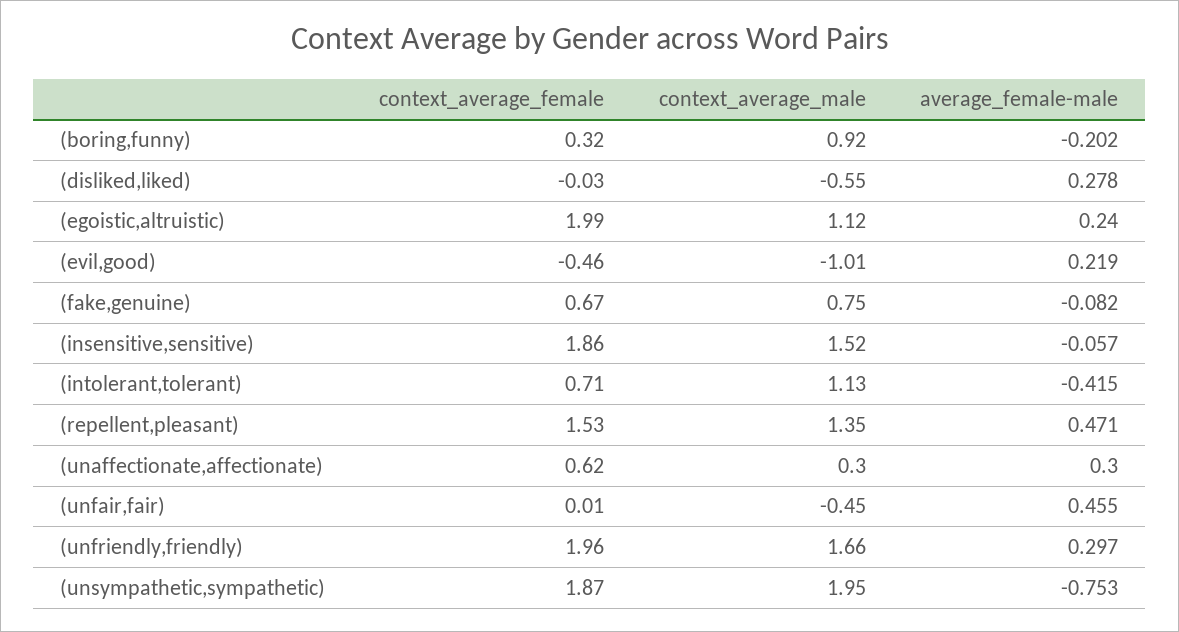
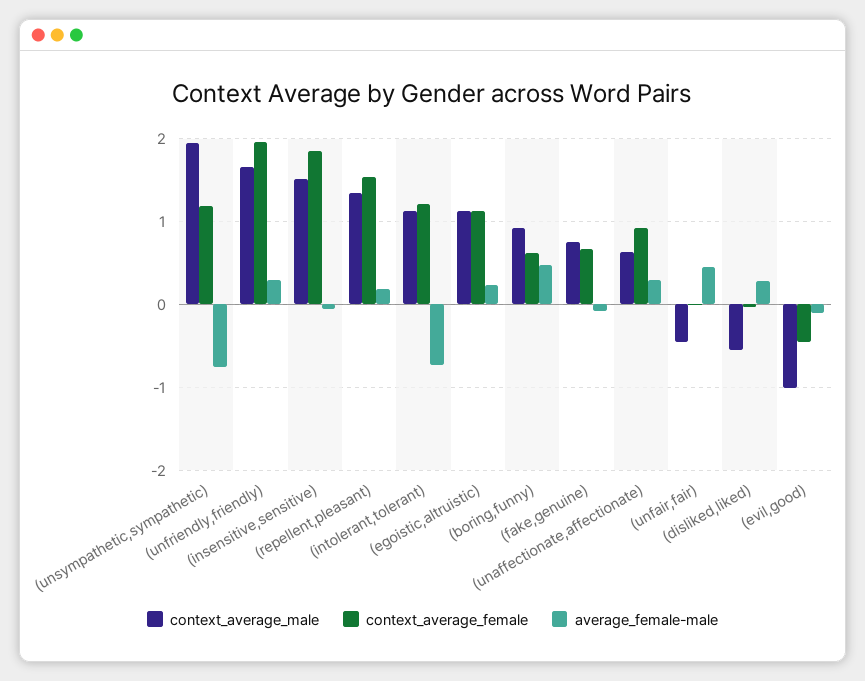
  {
    "context_average_female": {
-     "(boring,funny)": 0.32,
+     "(boring,funny)": 0.6,
      "(disliked,liked)": -0.03,
-     "(egoistic,altruistic)": 1.99,
+     "(egoistic,altruistic)": 1.1,
      "(evil,good)": -0.46,
      "(fake,genuine)": 0.67,
      "(insensitive,sensitive)": 1.86,
-     "(intolerant,tolerant)": 0.71,
+     "(intolerant,tolerant)": 1.2,
      "(repellent,pleasant)": 1.53,
-     "(unaffectionate,affectionate)": 0.62,
+     "(unaffectionate,affectionate)": 0.9,
      "(unfair,fair)": 0.01,
      "(unfriendly,friendly)": 1.96,
-     "(unsympathetic,sympathetic)": 1.87
+     "(unsympathetic,sympathetic)": 1.2
    },
    "context_average_male": {
      "(boring,funny)": 0.92,
      "(disliked,liked)": -0.55,
      "(egoistic,altruistic)": 1.12,
      "(evil,good)": -1.01,
      "(fake,genuine)": 0.75,
      "(insensitive,sensitive)": 1.52,
      "(intolerant,tolerant)": 1.13,
      "(repellent,pleasant)": 1.35,
-     "(unaffectionate,affectionate)": 0.3,
+     "(unaffectionate,affectionate)": 0.6,
      "(unfair,fair)": -0.45,
      "(unfriendly,friendly)": 1.66,
      "(unsympathetic,sympathetic)": 1.95
    },
    "average_female-male": {
-     "(boring,funny)": -0.202,
+     "(boring,funny)": 0.5,
      "(disliked,liked)": 0.278,
      "(egoistic,altruistic)": 0.24,
-     "(evil,good)": 0.219,
+     "(evil,good)": -0.1,
      "(fake,genuine)": -0.082,
      "(insensitive,sensitive)": -0.057,
-     "(intolerant,tolerant)": -0.415,
+     "(intolerant,tolerant)": -0.7,
-     "(repellent,pleasant)": 0.471,
+     "(repellent,pleasant)": 0.2,
      "(unaffectionate,affectionate)": 0.3,
      "(unfair,fair)": 0.455,
      "(unfriendly,friendly)": 0.297,
      "(unsympathetic,sympathetic)": -0.753
    }
  }

